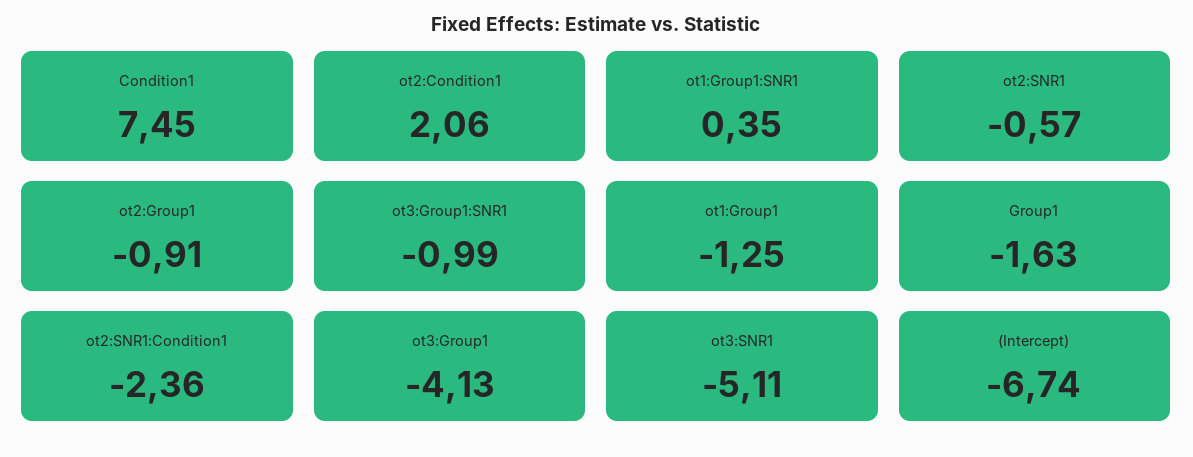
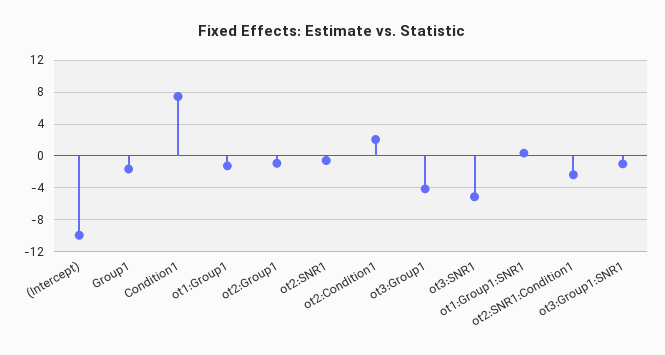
  {
    "Condition1": 7.45,
    "ot2:Condition1": 2.06,
    "ot1:Group1:SNR1": 0.35,
    "ot2:SNR1": -0.57,
    "ot2:Group1": -0.91,
    "ot3:Group1:SNR1": -0.99,
    "ot1:Group1": -1.25,
    "Group1": -1.63,
    "ot2:SNR1:Condition1": -2.36,
    "ot3:Group1": -4.13,
    "ot3:SNR1": -5.11,
-   "(Intercept)": -6.74
+   "(Intercept)": -10
  }

